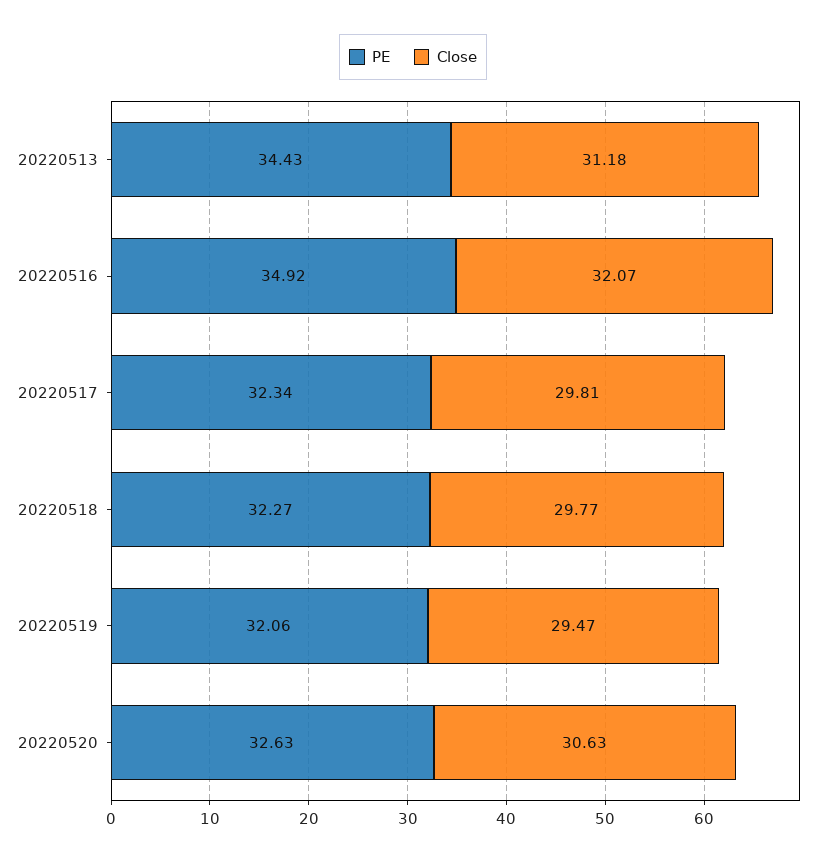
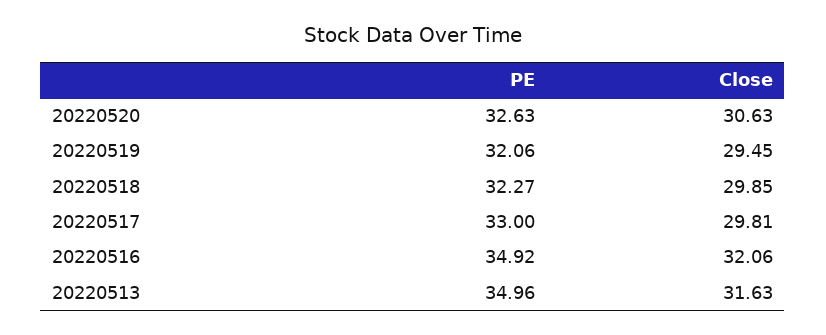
  {
    "PE": {
-     "20220513": 34.43,
+     "20220513": 34.96,
      "20220516": 34.92,
-     "20220517": 32.34,
+     "20220517": 33,
      "20220518": 32.27,
      "20220519": 32.06,
      "20220520": 32.63
    },
    "Close": {
-     "20220513": 31.18,
+     "20220513": 31.63,
-     "20220516": 32.07,
+     "20220516": 32.06,
      "20220517": 29.81,
-     "20220518": 29.77,
+     "20220518": 29.85,
-     "20220519": 29.47,
+     "20220519": 29.45,
      "20220520": 30.63
    }
  }

